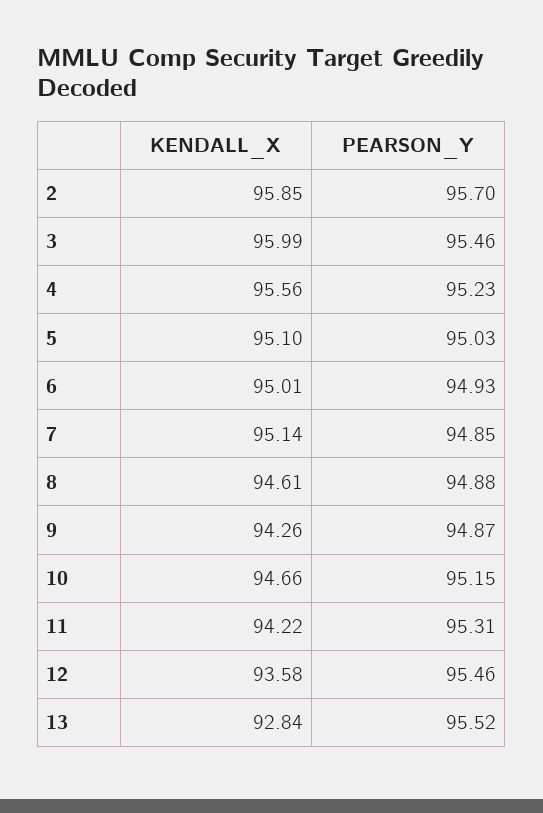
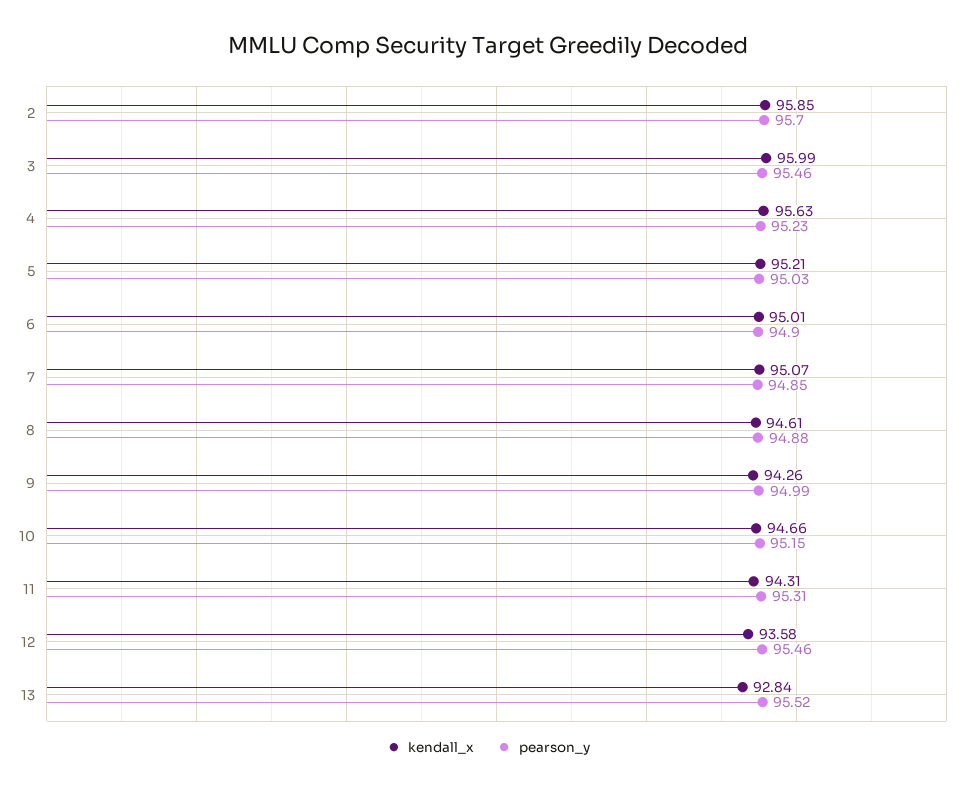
  {
    "KENDALL_X": {
      "2": 95.85,
      "3": 95.99,
-     "4": 95.56,
+     "4": 95.63,
-     "5": 95.1,
+     "5": 95.21,
      "6": 95.01,
-     "7": 95.14,
+     "7": 95.07,
      "8": 94.61,
      "9": 94.26,
      "10": 94.66,
-     "11": 94.22,
+     "11": 94.31,
      "12": 93.58,
      "13": 92.84
    },
    "PEARSON_Y": {
      "2": 95.7,
      "3": 95.46,
      "4": 95.23,
      "5": 95.03,
-     "6": 94.93,
+     "6": 94.9,
      "7": 94.85,
      "8": 94.88,
-     "9": 94.87,
+     "9": 94.99,
      "10": 95.15,
      "11": 95.31,
      "12": 95.46,
      "13": 95.52
    }
  }

